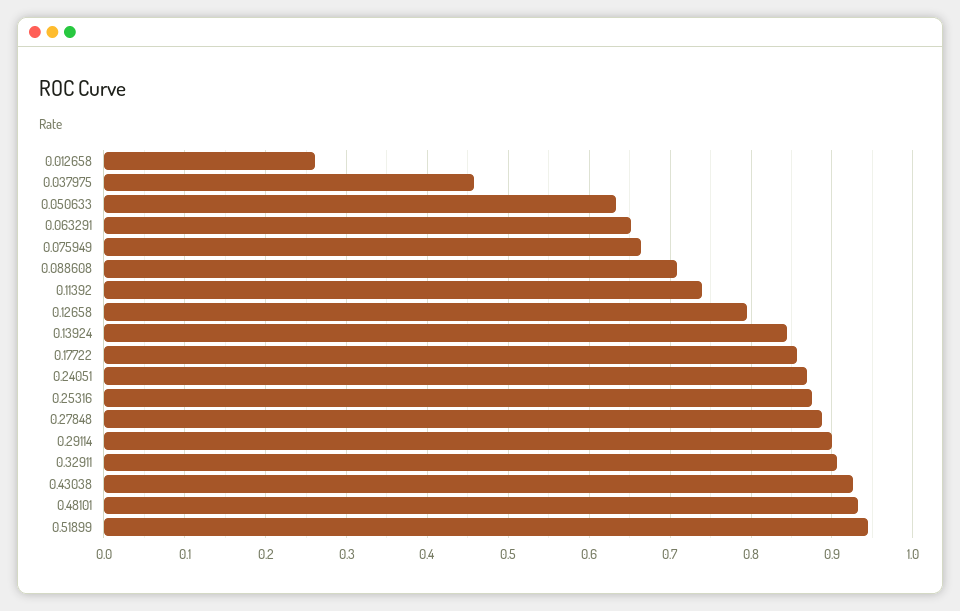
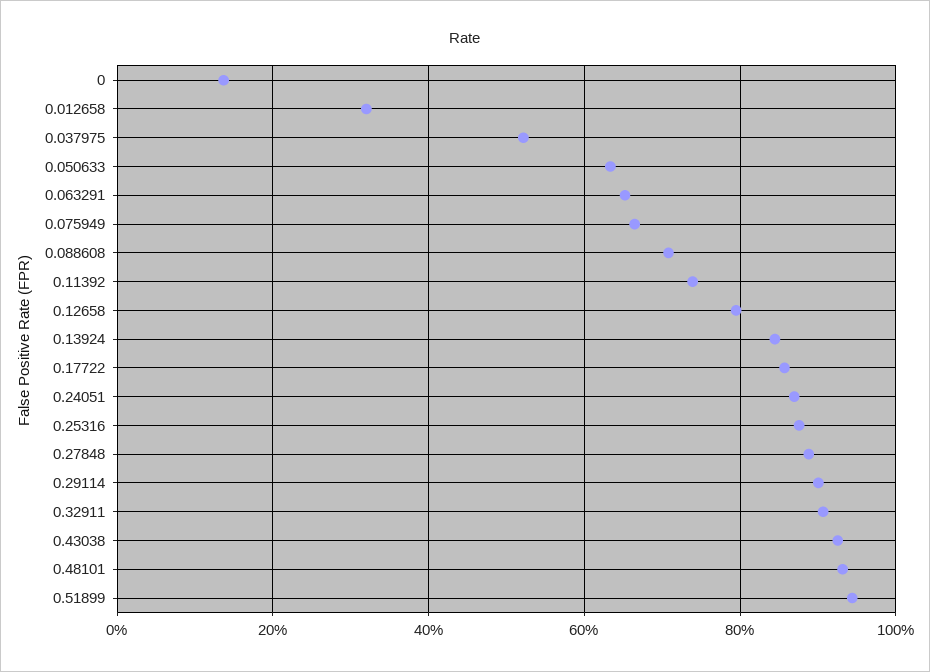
  {
-   "0.012658": 0.26,
+   "0.012658": 0.32,
-   "0.037975": 0.46,
+   "0.037975": 0.52,
    "0.050633": 0.63,
    "0.063291": 0.65,
    "0.075949": 0.66,
    "0.088608": 0.71,
    "0.11392": 0.74,
    "0.12658": 0.8,
    "0.13924": 0.84,
    "0.17722": 0.86,
    "0.24051": 0.87,
    "0.25316": 0.88,
    "0.27848": 0.89,
    "0.29114": 0.9,
    "0.32911": 0.91,
    "0.43038": 0.93,
    "0.48101": 0.93,
-   "0.51899": 0.94
+   "0.51899": 0.94,
+   "0": 0.14
  }

